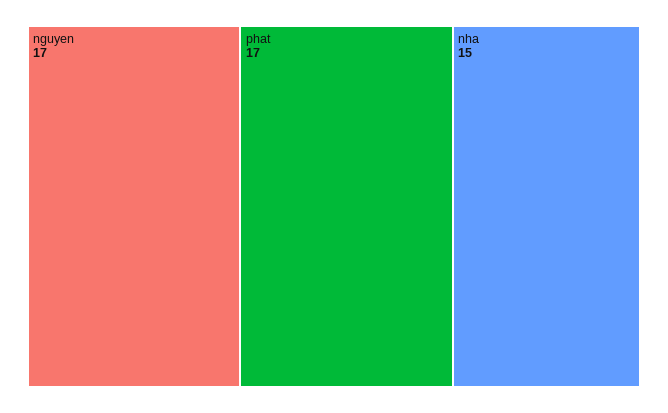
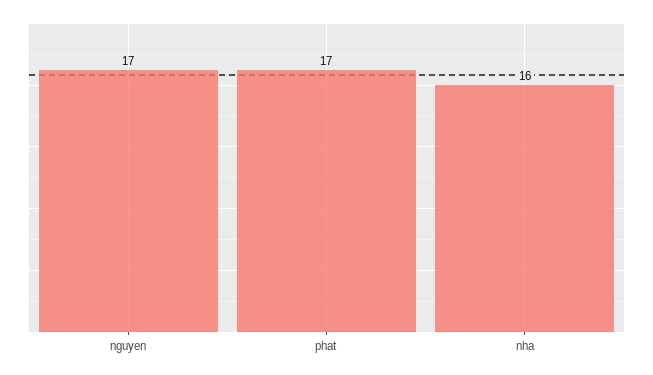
  {
    "nguyen": 17,
    "phat": 17,
-   "nha": 15
+   "nha": 16
  }

